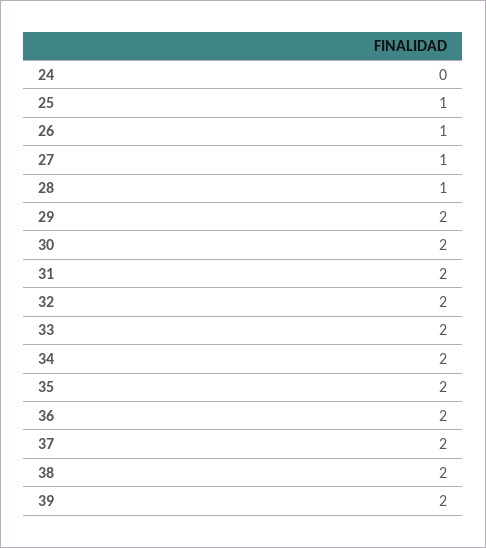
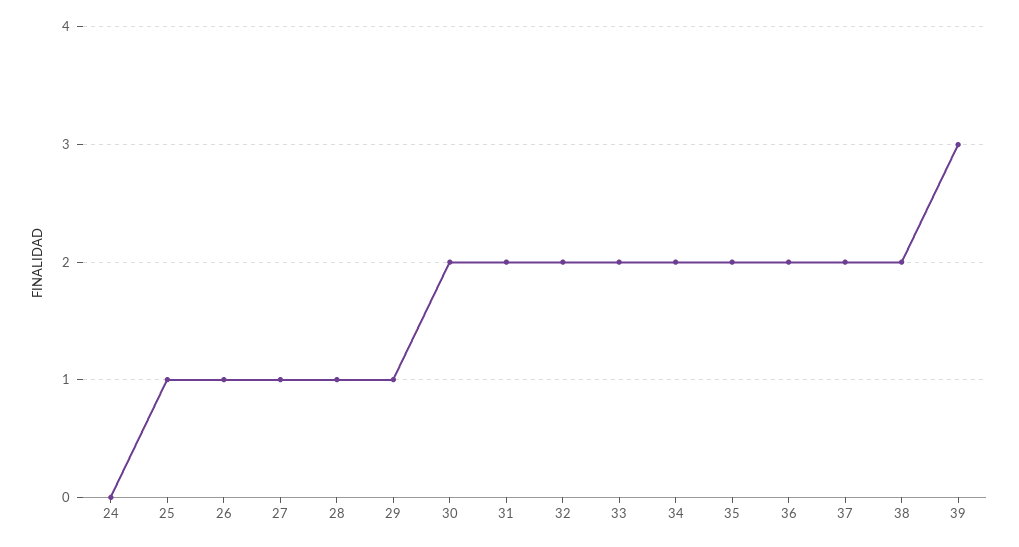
  {
    "24": 0,
    "25": 1,
    "26": 1,
    "27": 1,
    "28": 1,
-   "29": 2,
+   "29": 1,
    "30": 2,
    "31": 2,
    "32": 2,
    "33": 2,
    "34": 2,
    "35": 2,
    "36": 2,
    "37": 2,
    "38": 2,
-   "39": 2
+   "39": 3
  }

